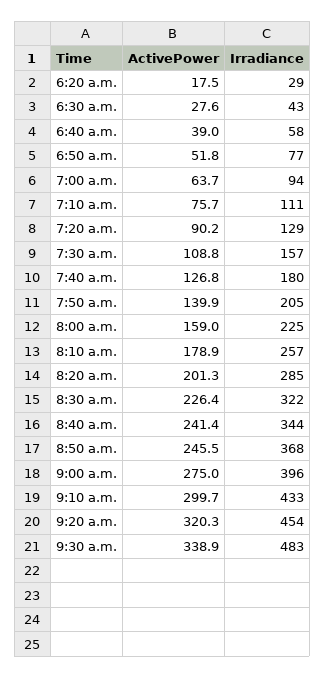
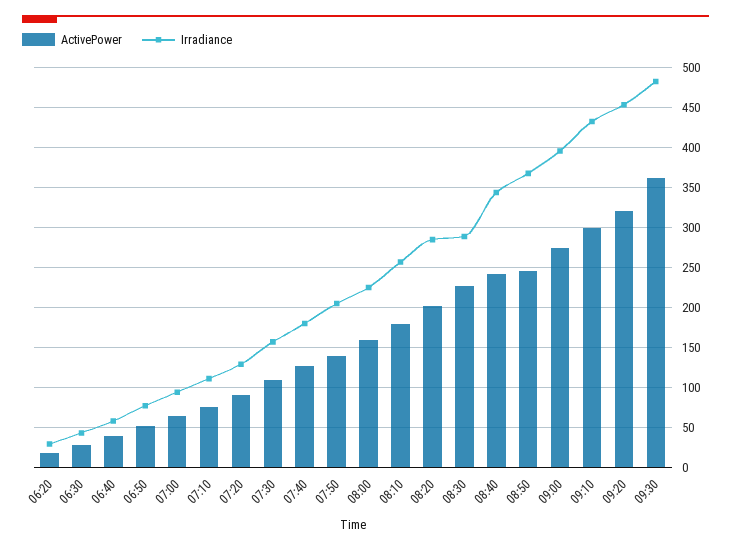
  {
    "ActivePower": {
      "6:20 a.m.": 17.5,
      "6:30 a.m.": 27.6,
      "6:40 a.m.": 39,
      "6:50 a.m.": 51.8,
      "7:00 a.m.": 63.7,
      "7:10 a.m.": 75.7,
      "7:20 a.m.": 90.2,
      "7:30 a.m.": 108.8,
      "7:40 a.m.": 126.8,
      "7:50 a.m.": 139.9,
      "8:00 a.m.": 159,
      "8:10 a.m.": 178.9,
      "8:20 a.m.": 201.3,
      "8:30 a.m.": 226.4,
      "8:40 a.m.": 241.4,
      "8:50 a.m.": 245.5,
      "9:00 a.m.": 275,
      "9:10 a.m.": 299.7,
      "9:20 a.m.": 320.3,
-     "9:30 a.m.": 338.9
+     "9:30 a.m.": 360
    },
    "Irradiance": {
      "6:20 a.m.": 29,
      "6:30 a.m.": 43,
      "6:40 a.m.": 58,
      "6:50 a.m.": 77,
      "7:00 a.m.": 94,
      "7:10 a.m.": 111,
      "7:20 a.m.": 129,
      "7:30 a.m.": 157,
      "7:40 a.m.": 180,
      "7:50 a.m.": 205,
      "8:00 a.m.": 225,
      "8:10 a.m.": 257,
      "8:20 a.m.": 285,
-     "8:30 a.m.": 322,
+     "8:30 a.m.": 290,
      "8:40 a.m.": 344,
      "8:50 a.m.": 368,
      "9:00 a.m.": 396,
      "9:10 a.m.": 433,
      "9:20 a.m.": 454,
      "9:30 a.m.": 483
    }
  }

